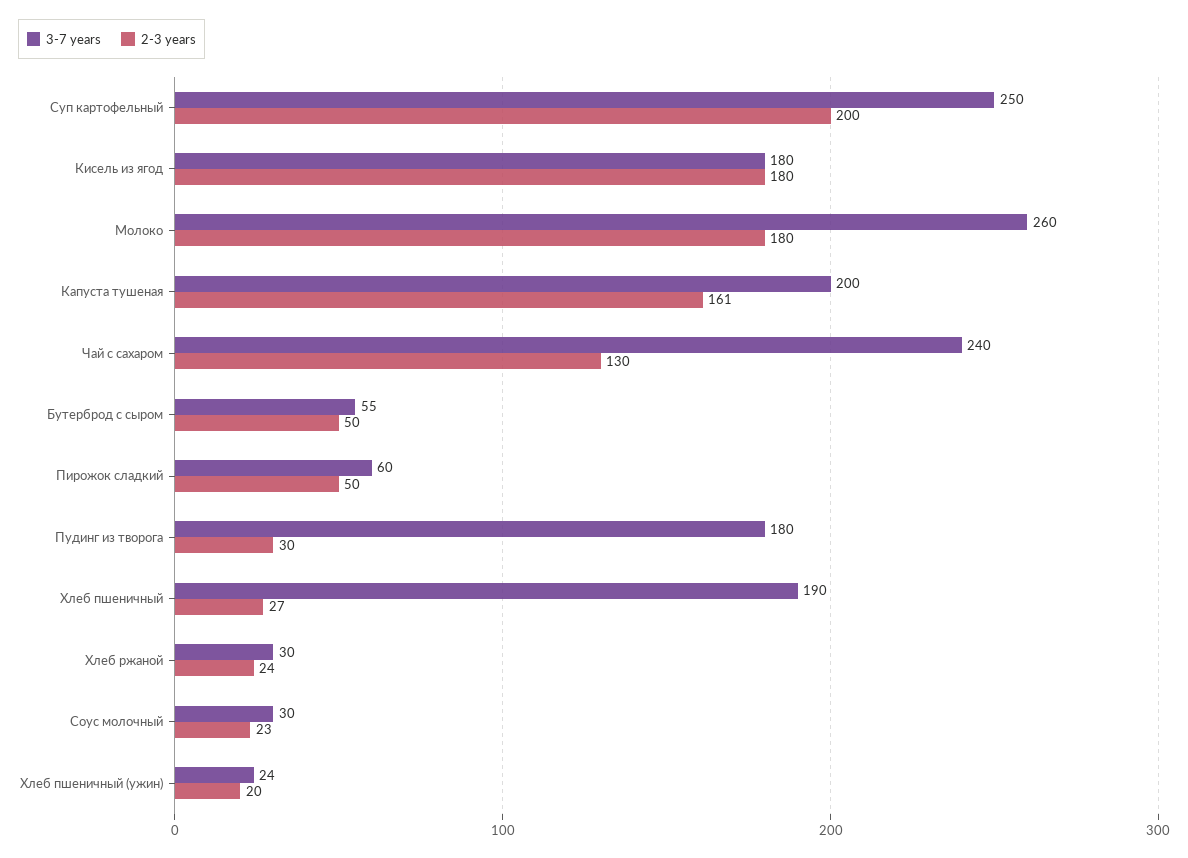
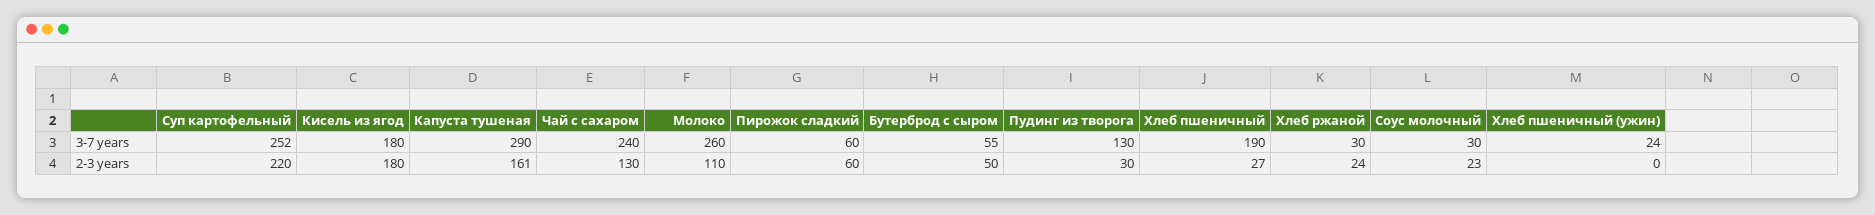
  {
    "3-7 years": {
-     "Суп картофельный": 250,
+     "Суп картофельный": 252,
      "Кисель из ягод": 180,
      "Молоко": 260,
-     "Капуста тушеная": 200,
+     "Капуста тушеная": 290,
      "Чай с сахаром": 240,
      "Бутерброд с сыром": 55,
      "Пирожок сладкий": 60,
-     "Пудинг из творога": 180,
+     "Пудинг из творога": 130,
      "Хлеб пшеничный": 190,
      "Хлеб ржаной": 30,
      "Соус молочный": 30,
      "Хлеб пшеничный (ужин)": 24
    },
    "2-3 years": {
-     "Суп картофельный": 200,
+     "Суп картофельный": 220,
      "Кисель из ягод": 180,
-     "Молоко": 180,
+     "Молоко": 110,
      "Капуста тушеная": 161,
      "Чай с сахаром": 130,
      "Бутерброд с сыром": 50,
-     "Пирожок сладкий": 50,
+     "Пирожок сладкий": 60,
      "Пудинг из творога": 30,
      "Хлеб пшеничный": 27,
      "Хлеб ржаной": 24,
      "Соус молочный": 23,
-     "Хлеб пшеничный (ужин)": 20
+     "Хлеб пшеничный (ужин)": 0
    }
  }

